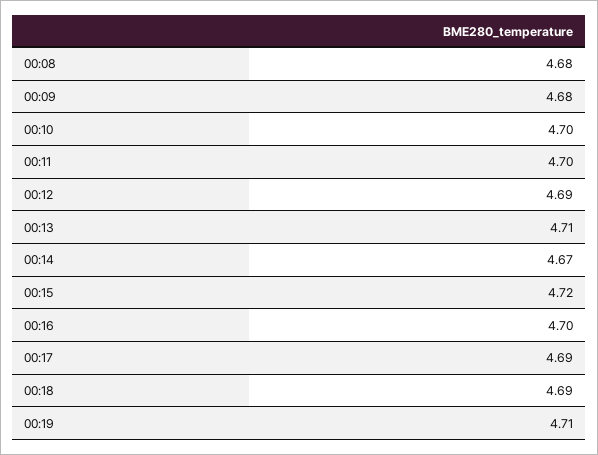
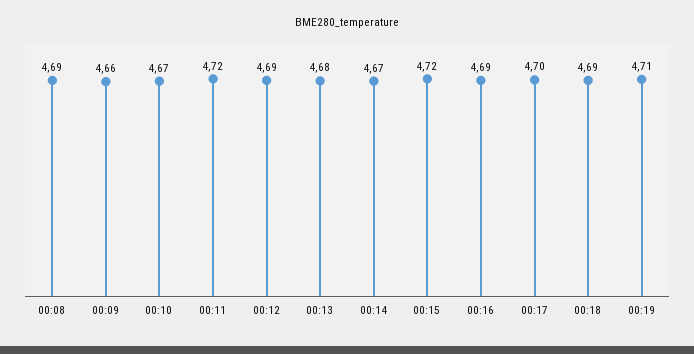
  {
-   "00:08": 4.68,
+   "00:08": 4.69,
-   "00:09": 4.68,
+   "00:09": 4.66,
-   "00:10": 4.7,
+   "00:10": 4.67,
-   "00:11": 4.7,
+   "00:11": 4.72,
    "00:12": 4.69,
-   "00:13": 4.71,
+   "00:13": 4.68,
    "00:14": 4.67,
    "00:15": 4.72,
-   "00:16": 4.7,
+   "00:16": 4.69,
-   "00:17": 4.69,
+   "00:17": 4.7,
    "00:18": 4.69,
    "00:19": 4.71
  }

